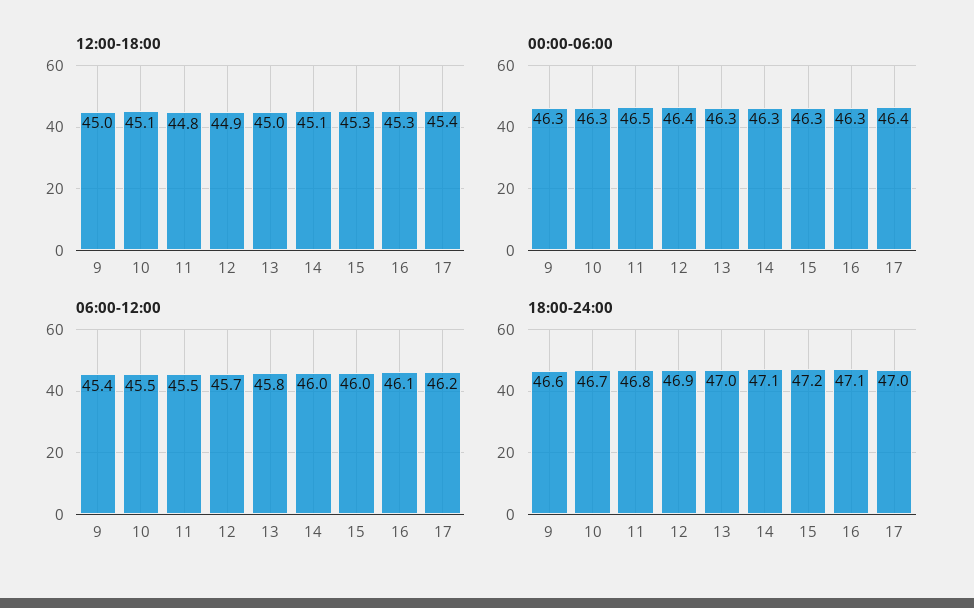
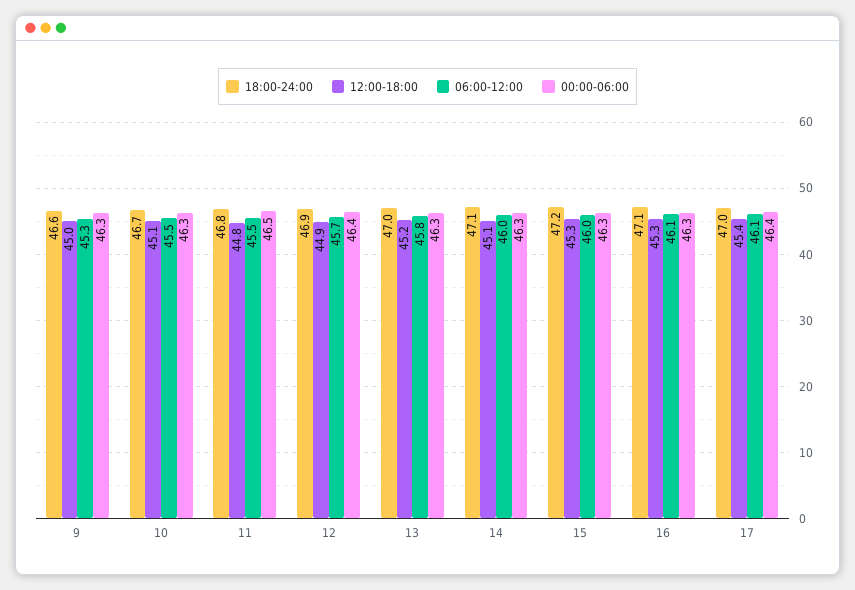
  {
    "12:00-18:00": {
      "9": 45,
      "10": 45.1,
      "11": 44.8,
      "12": 44.9,
-     "13": 45,
+     "13": 45.2,
      "14": 45.1,
      "15": 45.3,
      "16": 45.3,
      "17": 45.4
    },
    "00:00-06:00": {
      "9": 46.3,
      "10": 46.3,
      "11": 46.5,
      "12": 46.4,
      "13": 46.3,
      "14": 46.3,
      "15": 46.3,
      "16": 46.3,
      "17": 46.4
    },
    "06:00-12:00": {
-     "9": 45.4,
+     "9": 45.3,
      "10": 45.5,
      "11": 45.5,
      "12": 45.7,
      "13": 45.8,
      "14": 46,
      "15": 46,
      "16": 46.1,
-     "17": 46.2
+     "17": 46.1
    },
    "18:00-24:00": {
      "9": 46.6,
      "10": 46.7,
      "11": 46.8,
      "12": 46.9,
      "13": 47,
      "14": 47.1,
      "15": 47.2,
      "16": 47.1,
      "17": 47
    }
  }

